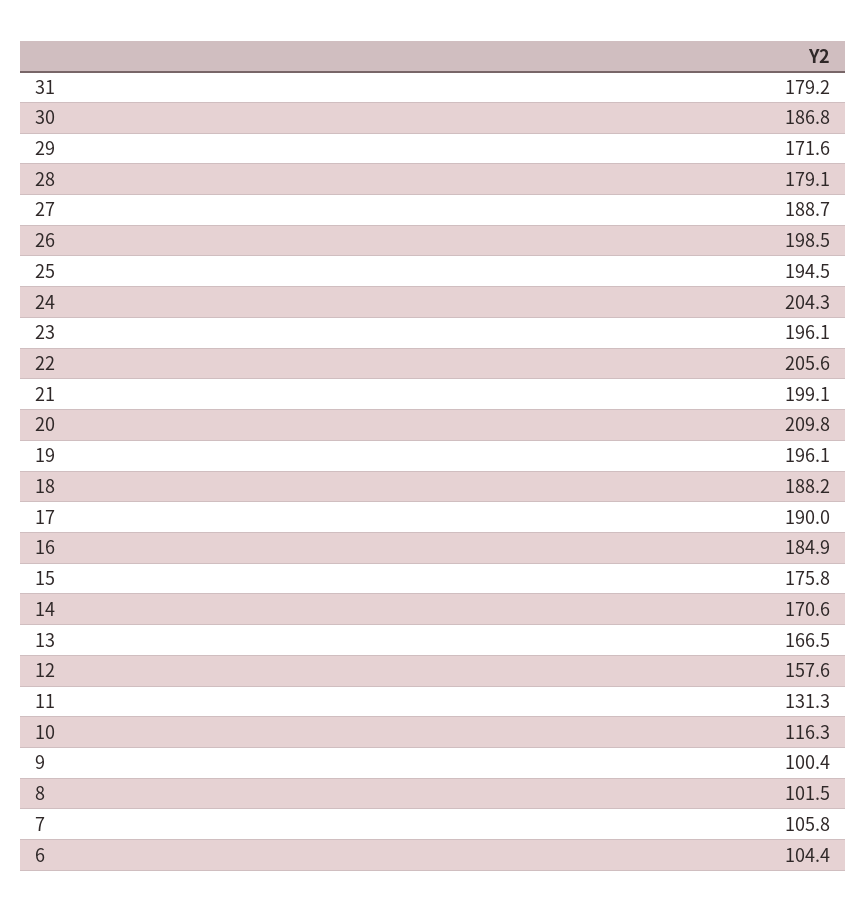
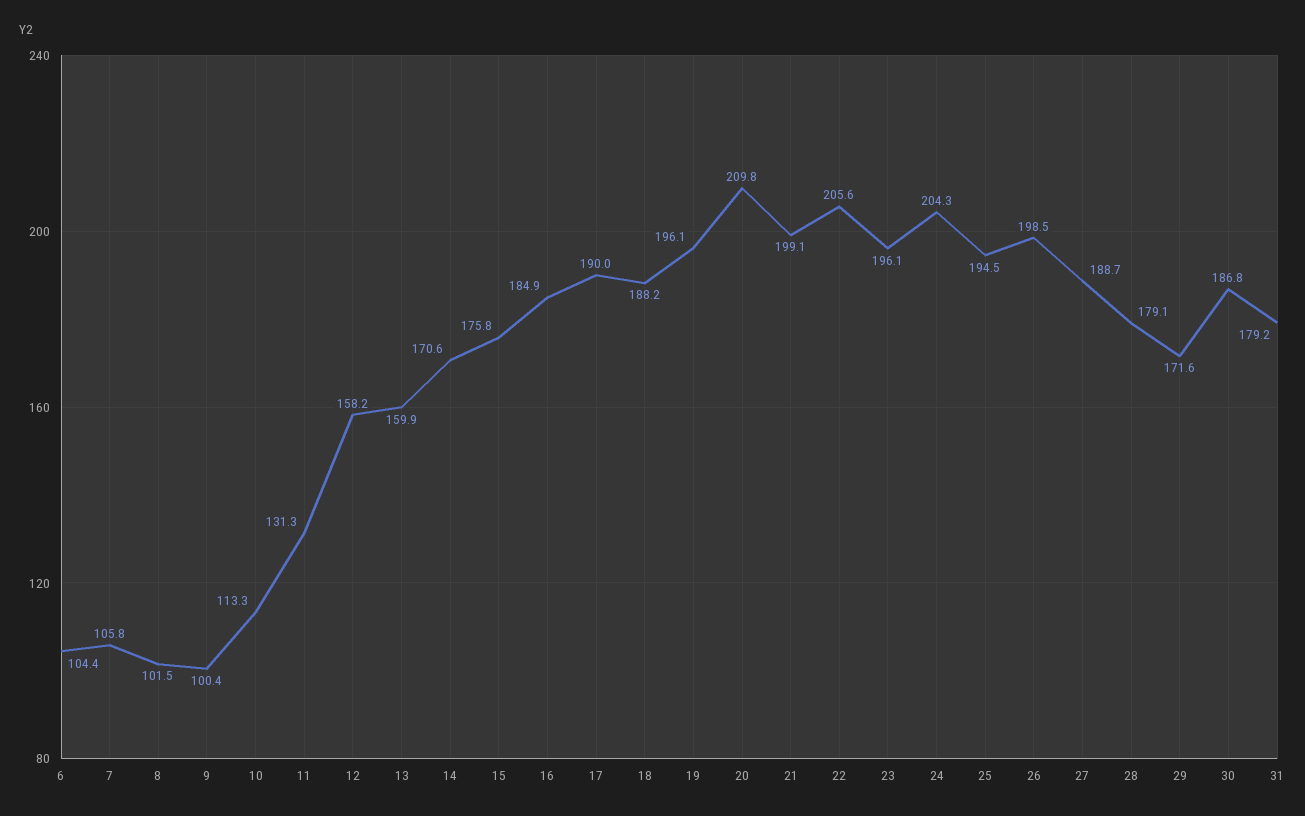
  {
    "31": 179.2,
    "30": 186.8,
    "29": 171.6,
    "28": 179.1,
    "27": 188.7,
    "26": 198.5,
    "25": 194.5,
    "24": 204.3,
    "23": 196.1,
    "22": 205.6,
    "21": 199.1,
    "20": 209.8,
    "19": 196.1,
    "18": 188.2,
    "17": 190,
    "16": 184.9,
    "15": 175.8,
    "14": 170.6,
-   "13": 166.5,
+   "13": 159.9,
-   "12": 157.6,
+   "12": 158.2,
    "11": 131.3,
-   "10": 116.3,
+   "10": 113.3,
    "9": 100.4,
    "8": 101.5,
    "7": 105.8,
    "6": 104.4
  }

